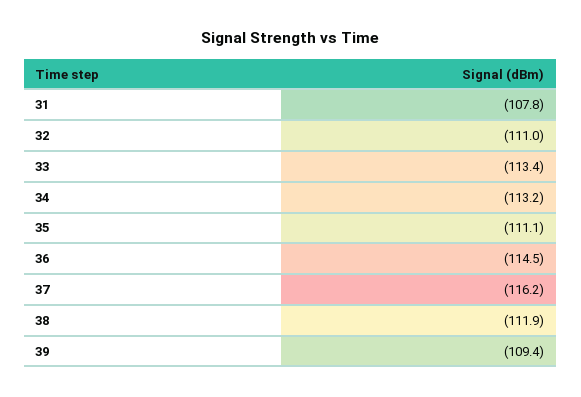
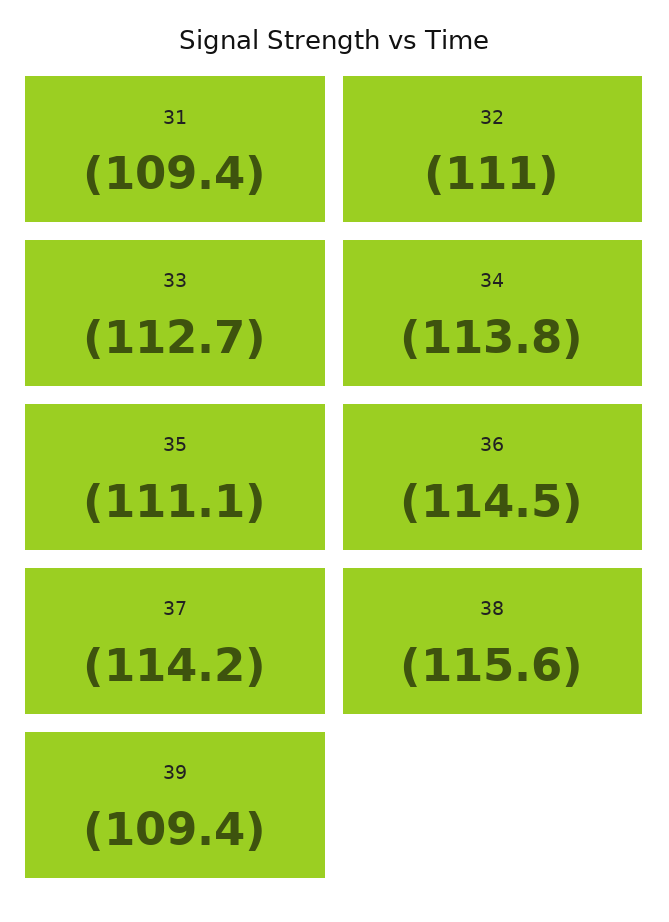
  {
-   "31": -107.8,
+   "31": -109.4,
    "32": -111,
-   "33": -113.4,
+   "33": -112.7,
-   "34": -113.2,
+   "34": -113.8,
    "35": -111.1,
    "36": -114.5,
-   "37": -116.2,
+   "37": -114.2,
-   "38": -111.9,
+   "38": -115.6,
    "39": -109.4
  }

